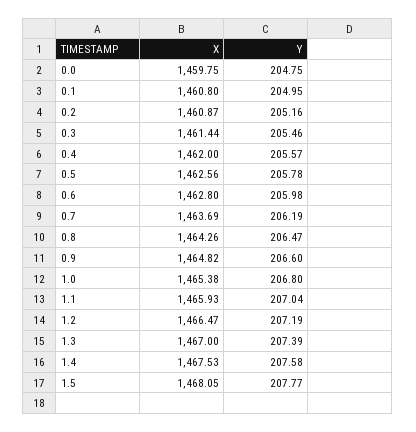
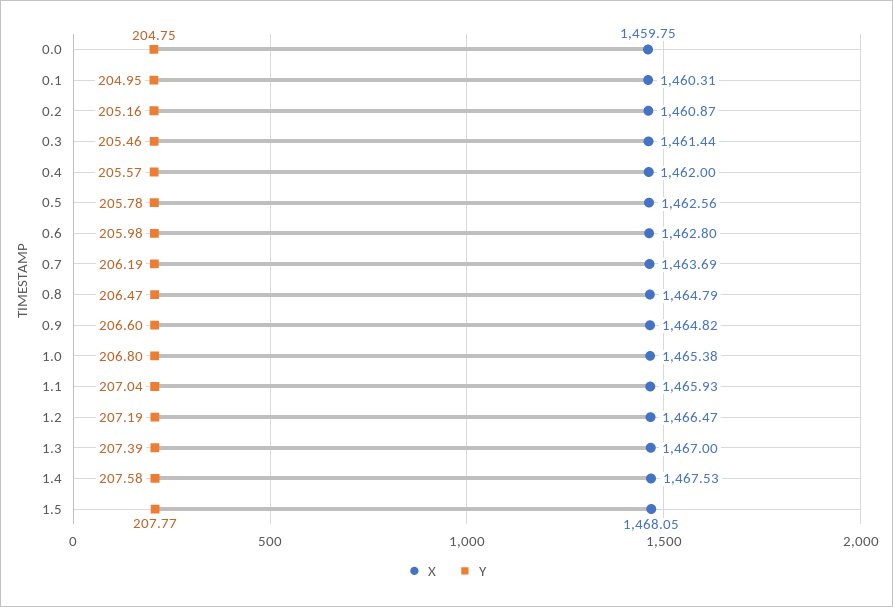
  {
    "X": {
      "0.0": 1459.75,
-     "0.1": 1460.8,
+     "0.1": 1460.31,
      "0.2": 1460.87,
      "0.3": 1461.44,
      "0.4": 1462,
      "0.5": 1462.56,
      "0.6": 1462.8,
      "0.7": 1463.69,
-     "0.8": 1464.26,
+     "0.8": 1464.79,
      "0.9": 1464.82,
      "1.0": 1465.38,
      "1.1": 1465.93,
      "1.2": 1466.47,
      "1.3": 1467,
      "1.4": 1467.53,
      "1.5": 1468.05
    },
    "Y": {
      "0.0": 204.75,
      "0.1": 204.95,
      "0.2": 205.16,
      "0.3": 205.46,
      "0.4": 205.57,
      "0.5": 205.78,
      "0.6": 205.98,
      "0.7": 206.19,
      "0.8": 206.47,
      "0.9": 206.6,
      "1.0": 206.8,
      "1.1": 207.04,
      "1.2": 207.19,
      "1.3": 207.39,
      "1.4": 207.58,
      "1.5": 207.77
    }
  }

